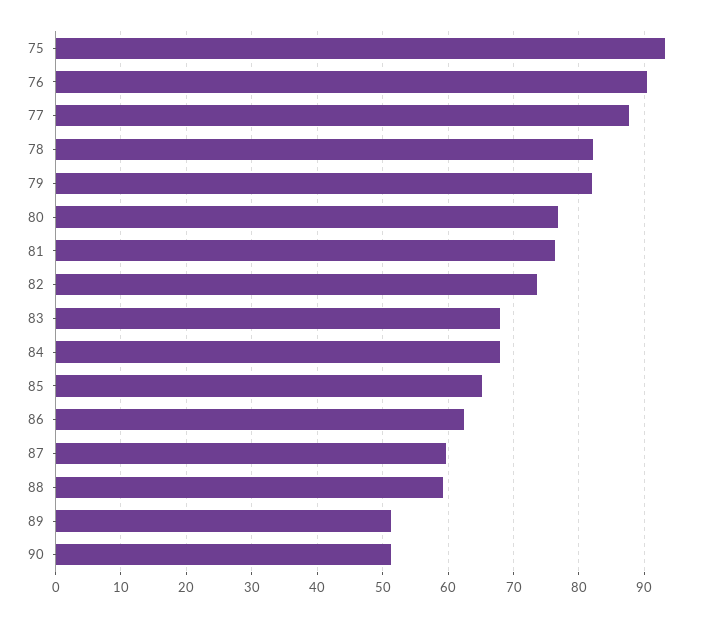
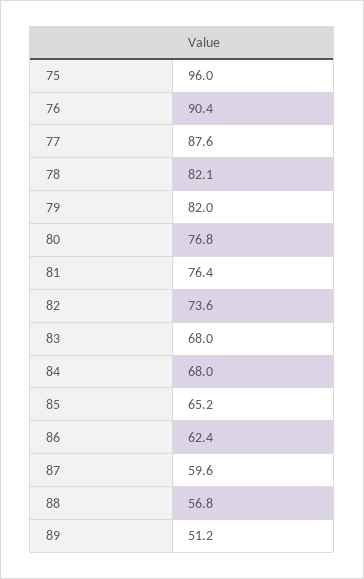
  {
-   "75": 93,
+   "75": 96,
    "76": 90.4,
    "77": 87.6,
    "78": 82.1,
    "79": 82,
    "80": 76.8,
    "81": 76.4,
    "82": 73.6,
    "83": 68,
    "84": 68,
    "85": 65.2,
    "86": 62.4,
    "87": 59.6,
-   "88": 59,
+   "88": 56.8,
-   "89": 51.2,
+   "89": 51.2
-   "90": 51
  }

